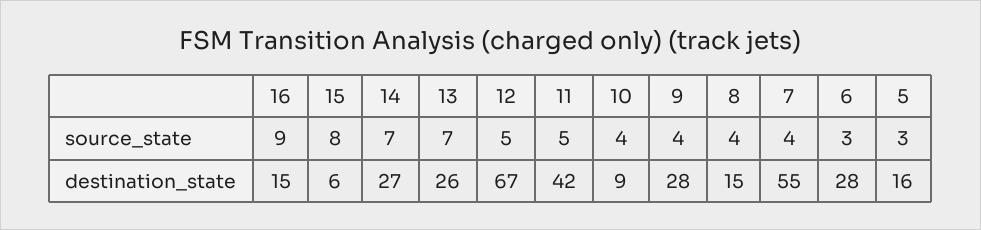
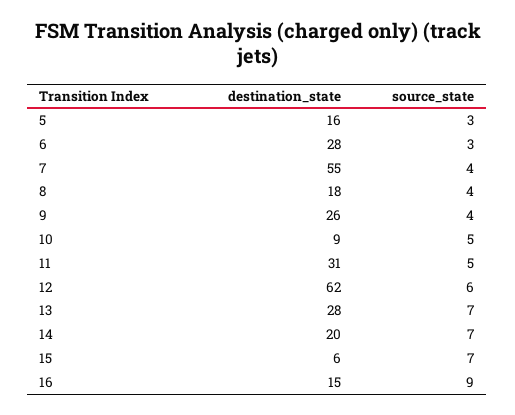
  {
    "16": {
      "source_state": 9,
      "destination_state": 15
    },
    "15": {
-     "source_state": 8,
+     "source_state": 7,
      "destination_state": 6
    },
    "14": {
      "source_state": 7,
-     "destination_state": 27
+     "destination_state": 20
    },
    "13": {
      "source_state": 7,
-     "destination_state": 26
+     "destination_state": 28
    },
    "12": {
-     "source_state": 5,
+     "source_state": 6,
-     "destination_state": 67
+     "destination_state": 62
    },
    "11": {
      "source_state": 5,
-     "destination_state": 42
+     "destination_state": 31
    },
    "10": {
-     "source_state": 4,
+     "source_state": 5,
      "destination_state": 9
    },
    "9": {
      "source_state": 4,
-     "destination_state": 28
+     "destination_state": 26
    },
    "8": {
      "source_state": 4,
-     "destination_state": 15
+     "destination_state": 18
    },
    "7": {
      "source_state": 4,
      "destination_state": 55
    },
    "6": {
      "source_state": 3,
      "destination_state": 28
    },
    "5": {
      "source_state": 3,
      "destination_state": 16
    }
  }

